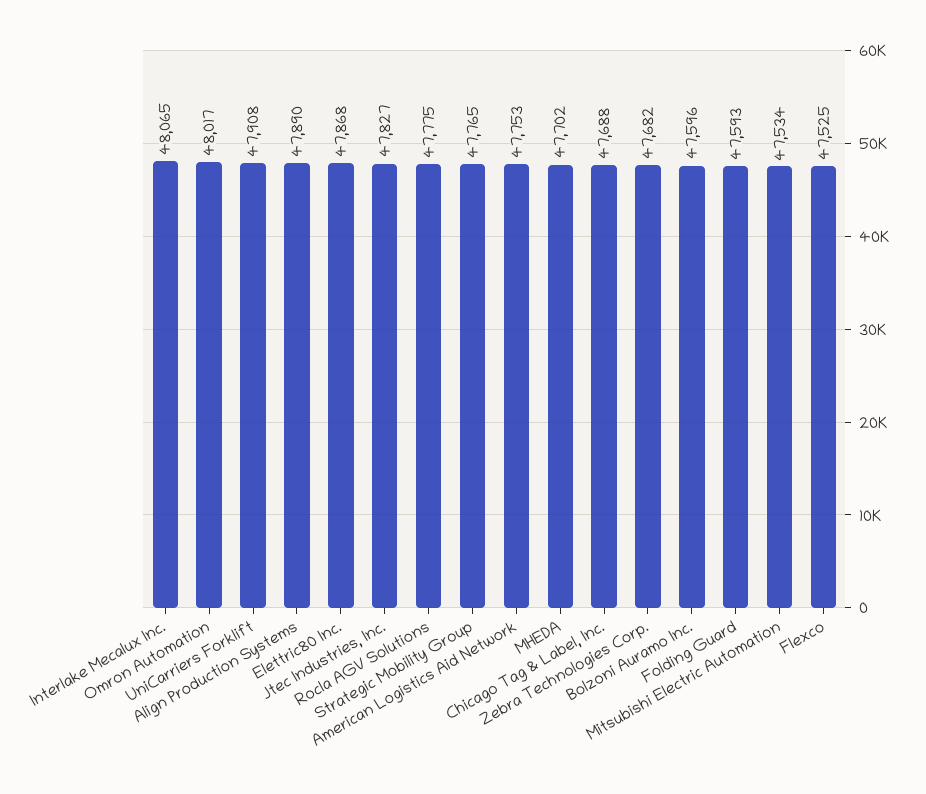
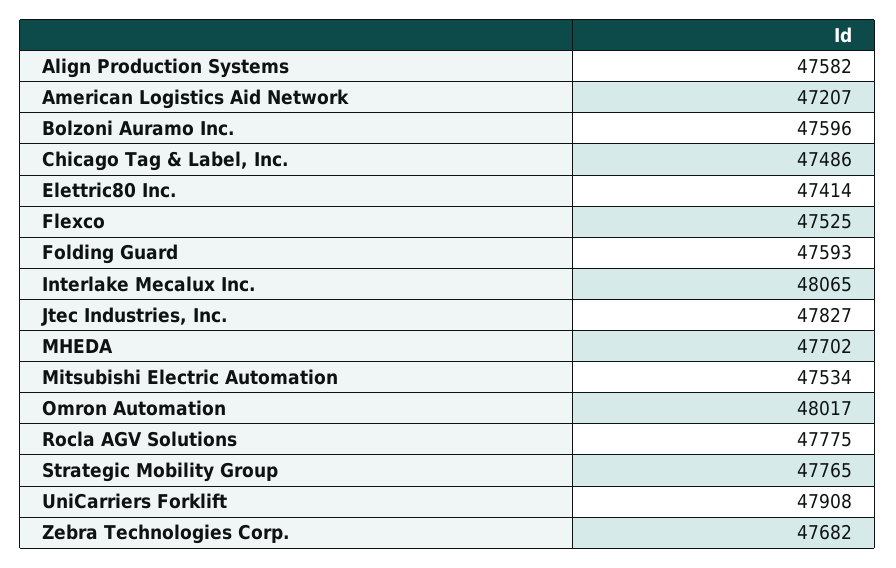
  {
    "Interlake Mecalux Inc.": 48065,
    "Omron Automation": 48017,
    "UniCarriers Forklift": 47908,
-   "Align Production Systems": 47890,
+   "Align Production Systems": 47582,
-   "Elettric80 Inc.": 47868,
+   "Elettric80 Inc.": 47414,
    "Jtec Industries, Inc.": 47827,
    "Rocla AGV Solutions": 47775,
    "Strategic Mobility Group": 47765,
-   "American Logistics Aid Network": 47753,
+   "American Logistics Aid Network": 47207,
    "MHEDA": 47702,
-   "Chicago Tag & Label, Inc.": 47688,
+   "Chicago Tag & Label, Inc.": 47486,
    "Zebra Technologies Corp.": 47682,
    "Bolzoni Auramo Inc.": 47596,
    "Folding Guard": 47593,
    "Mitsubishi Electric Automation": 47534,
    "Flexco": 47525
  }

